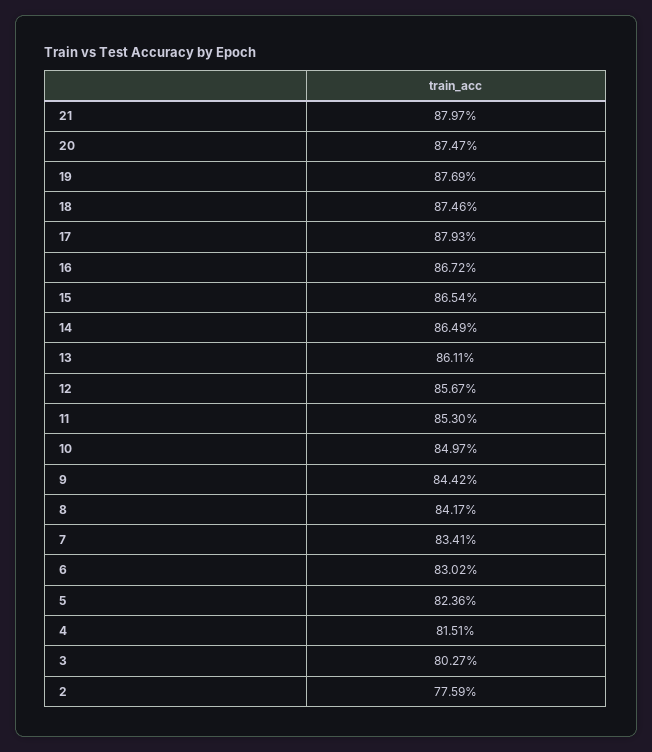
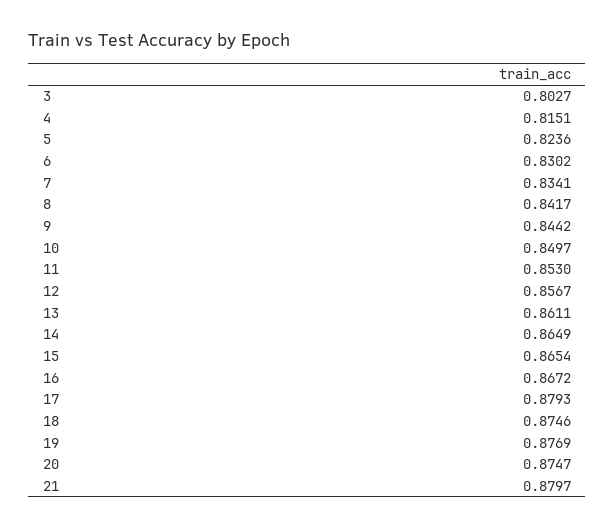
  {
    "21": 0.8797,
    "20": 0.8747,
    "19": 0.8769,
    "18": 0.8746,
    "17": 0.8793,
    "16": 0.8672,
    "15": 0.8654,
    "14": 0.8649,
    "13": 0.8611,
    "12": 0.8567,
    "11": 0.853,
    "10": 0.8497,
    "9": 0.8442,
    "8": 0.8417,
    "7": 0.8341,
    "6": 0.8302,
    "5": 0.8236,
    "4": 0.8151,
-   "3": 0.8027,
+   "3": 0.8027
-   "2": 0.7759
  }

